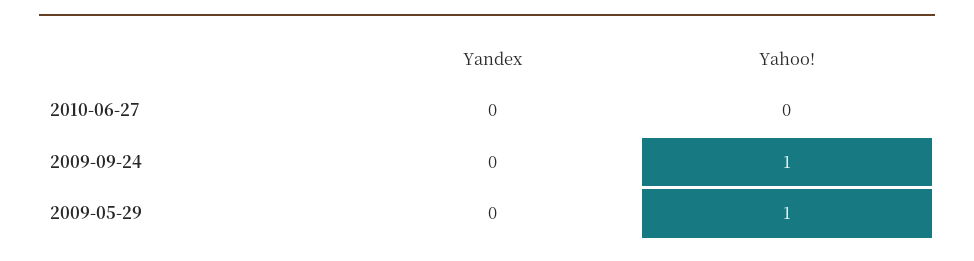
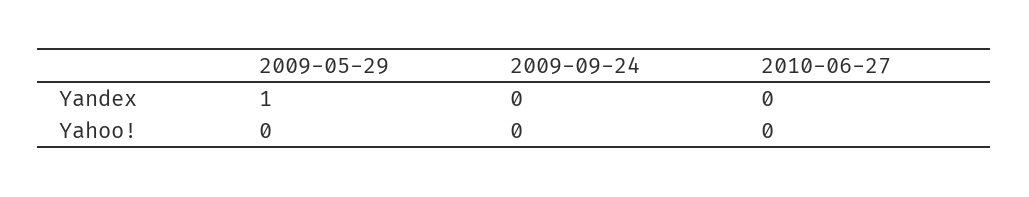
  {
    "Yandex": {
      "2010-06-27": 0,
      "2009-09-24": 0,
-     "2009-05-29": 0
+     "2009-05-29": 1
    },
    "Yahoo!": {
      "2010-06-27": 0,
-     "2009-09-24": 1,
+     "2009-09-24": 0,
-     "2009-05-29": 1
+     "2009-05-29": 0
    }
  }

